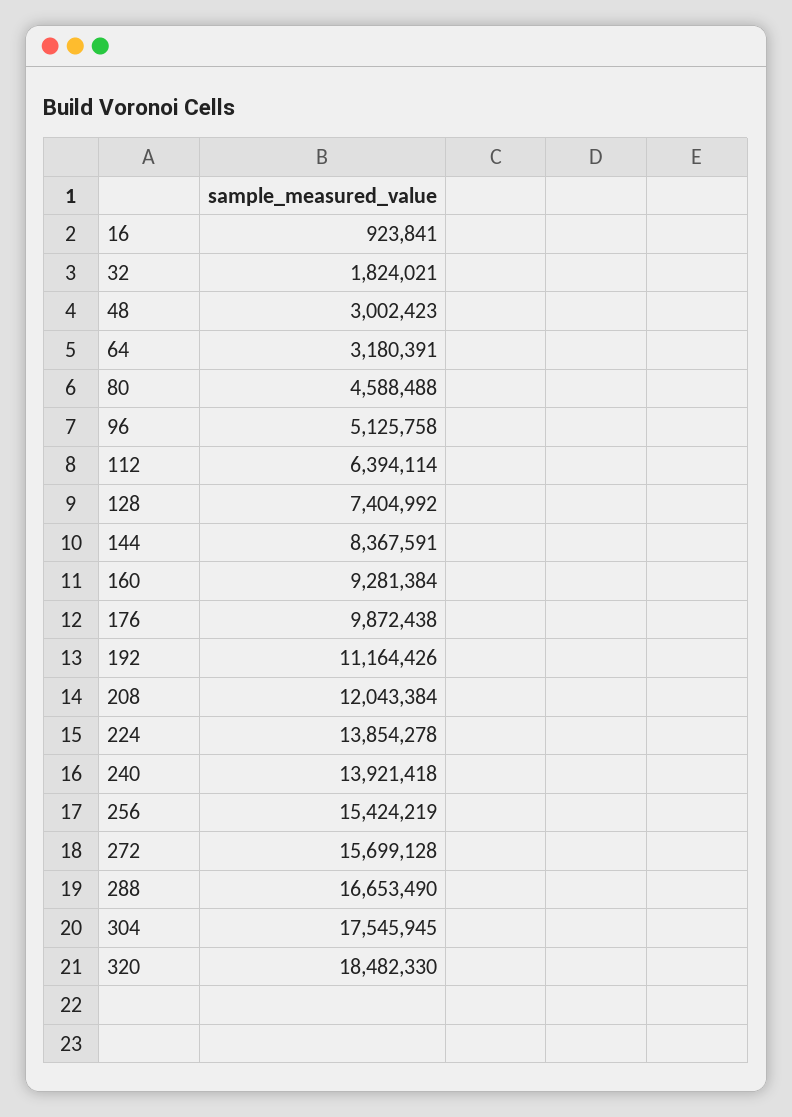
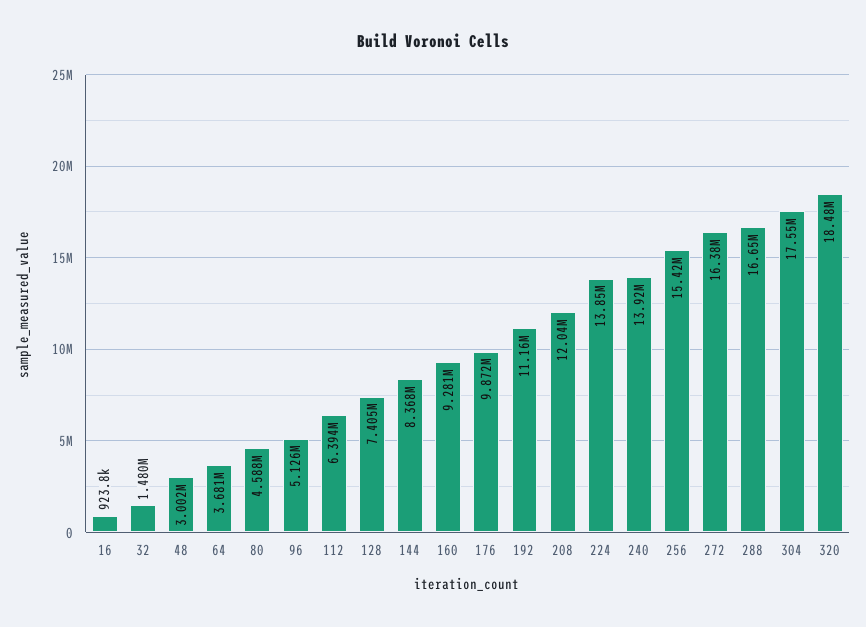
  {
    "16": 923841,
-   "32": 1824021,
+   "32": 1480000,
    "48": 3002423,
-   "64": 3180391,
+   "64": 3681000,
    "80": 4588488,
    "96": 5125758,
    "112": 6394114,
    "128": 7404992,
    "144": 8367591,
    "160": 9281384,
    "176": 9872438,
    "192": 11164426,
    "208": 12043384,
    "224": 13854278,
    "240": 13921418,
    "256": 15424219,
-   "272": 15699128,
+   "272": 16380000,
    "288": 16653490,
    "304": 17545945,
    "320": 18482330
  }

